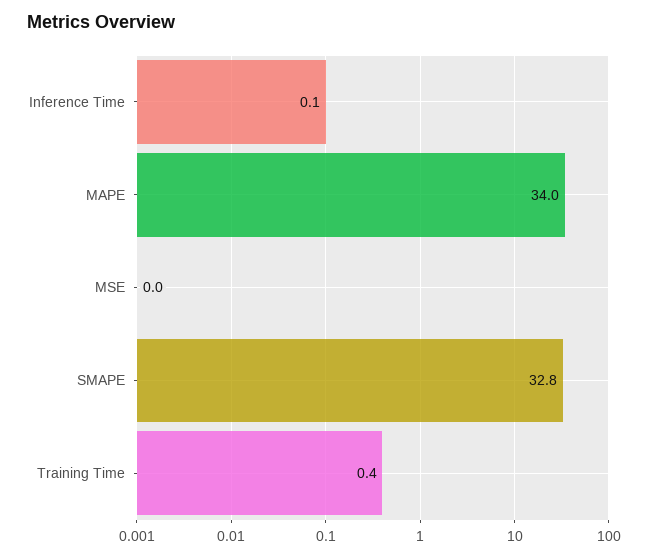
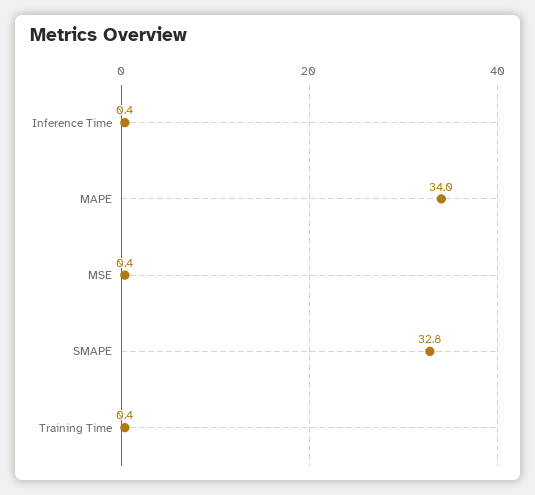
  {
-   "Inference Time": 0.1,
+   "Inference Time": 0.4,
    "MAPE": 34,
-   "MSE": 0,
+   "MSE": 0.4,
    "SMAPE": 32.8,
    "Training Time": 0.4
  }

